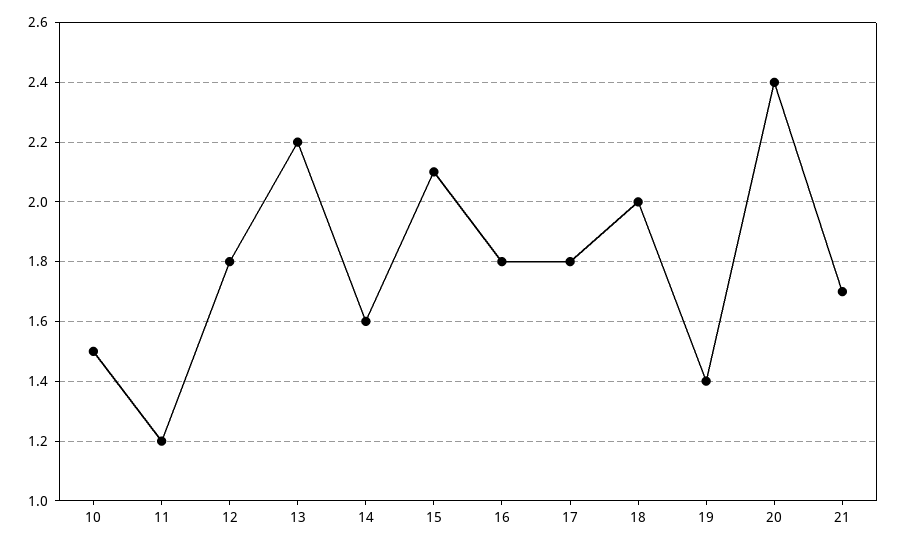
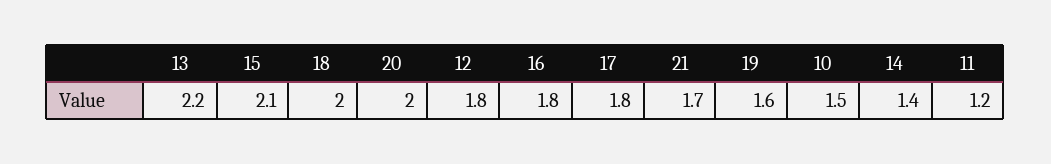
  {
    "10": 1.5,
    "11": 1.2,
    "12": 1.8,
    "13": 2.2,
-   "14": 1.6,
+   "14": 1.4,
    "15": 2.1,
    "16": 1.8,
    "17": 1.8,
    "18": 2,
-   "19": 1.4,
+   "19": 1.6,
-   "20": 2.4,
+   "20": 2,
    "21": 1.7
  }

